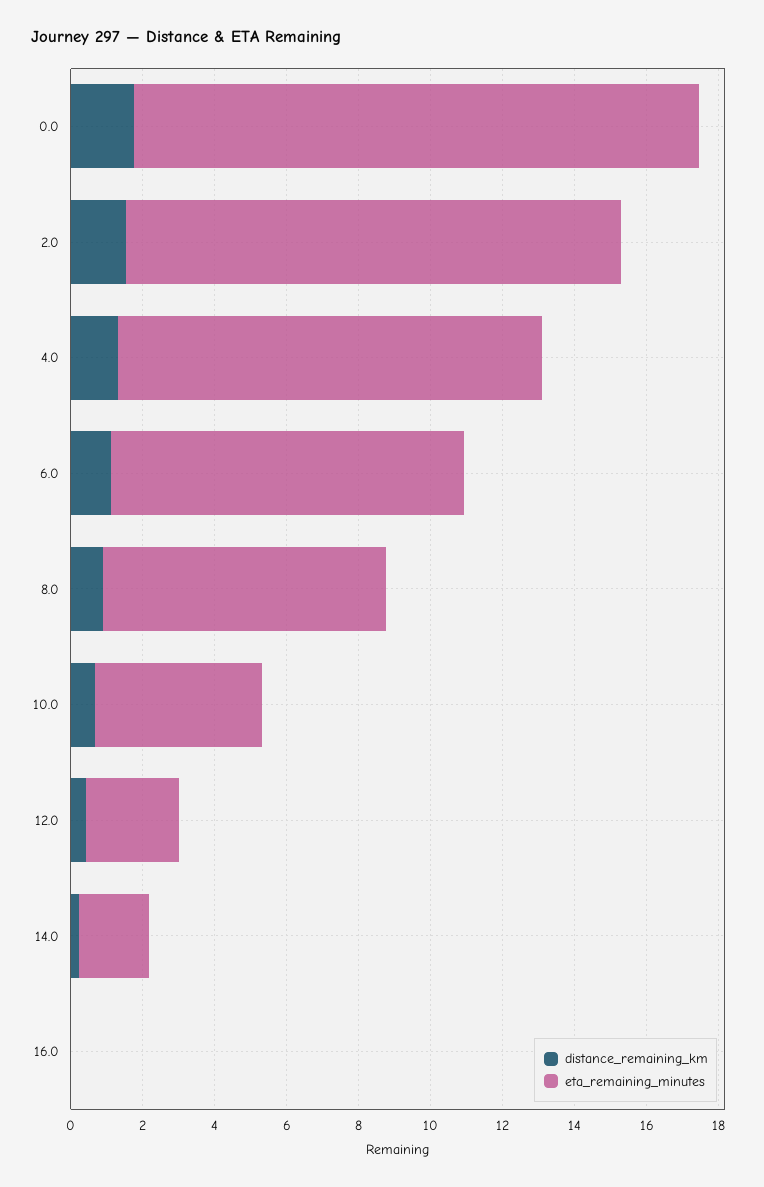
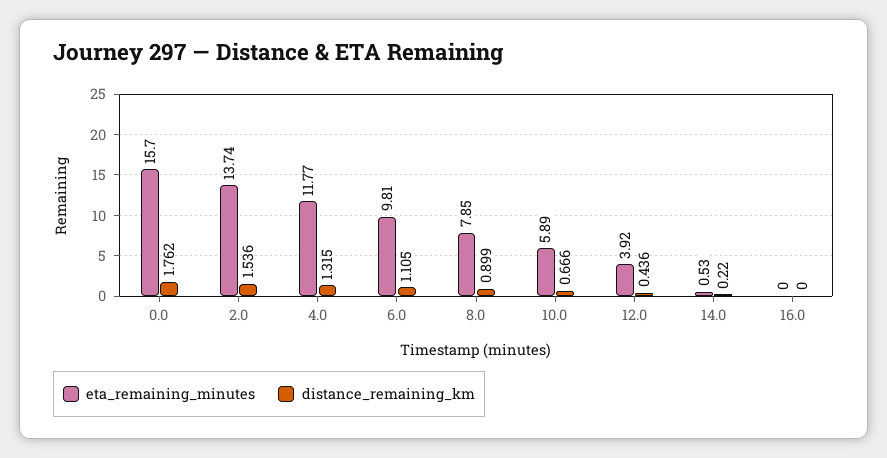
  {
    "distance_remaining_km": {
      "0.0": 1.762,
      "2.0": 1.536,
      "4.0": 1.315,
      "6.0": 1.105,
      "8.0": 0.899,
      "10.0": 0.666,
      "12.0": 0.436,
      "14.0": 0.22,
      "16.0": 0
    },
    "eta_remaining_minutes": {
      "0.0": 15.7,
      "2.0": 13.74,
      "4.0": 11.77,
      "6.0": 9.81,
      "8.0": 7.85,
-     "10.0": 4.5,
+     "10.0": 5.89,
-     "12.0": 2.5,
+     "12.0": 3.92,
-     "14.0": 2,
+     "14.0": 0.53,
      "16.0": 0
    }
  }

